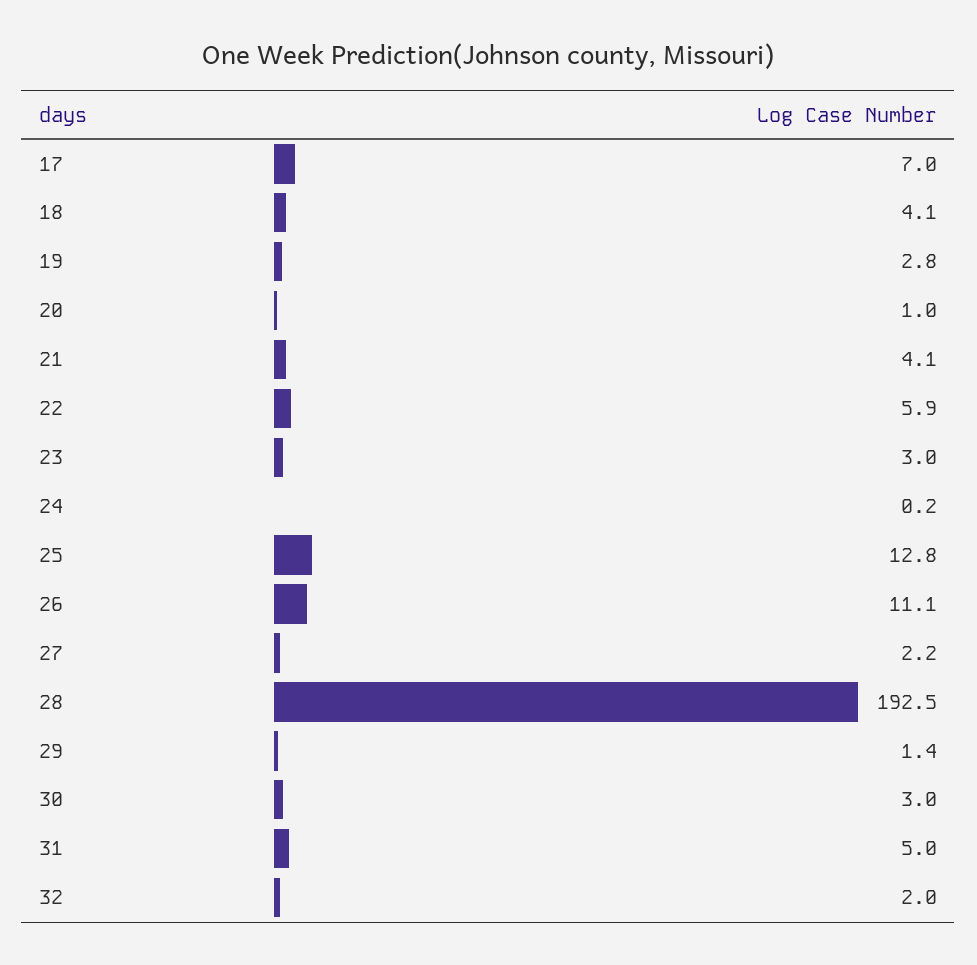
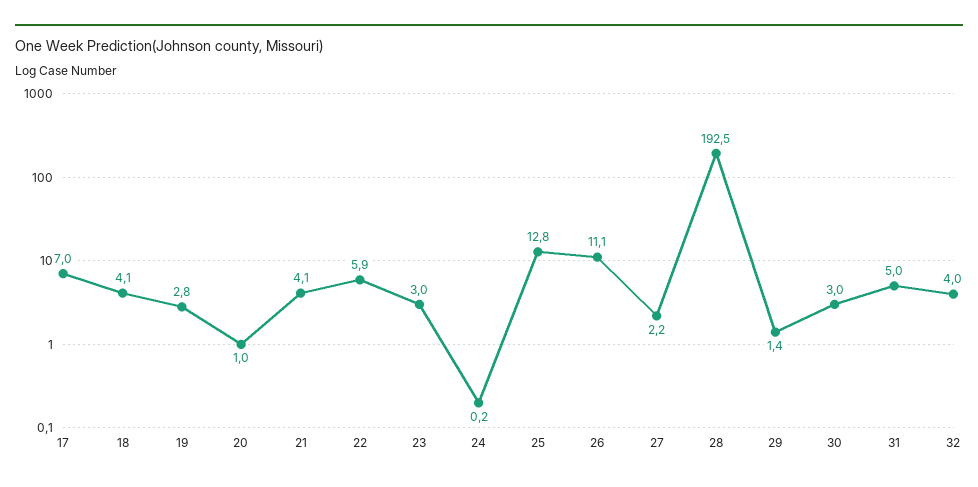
  {
    "17": 7,
    "18": 4.1,
    "19": 2.8,
    "20": 1,
    "21": 4.1,
    "22": 5.9,
    "23": 3,
    "24": 0.2,
    "25": 12.8,
    "26": 11.1,
    "27": 2.2,
    "28": 192.5,
    "29": 1.4,
    "30": 3,
    "31": 5,
-   "32": 2
+   "32": 4
  }

